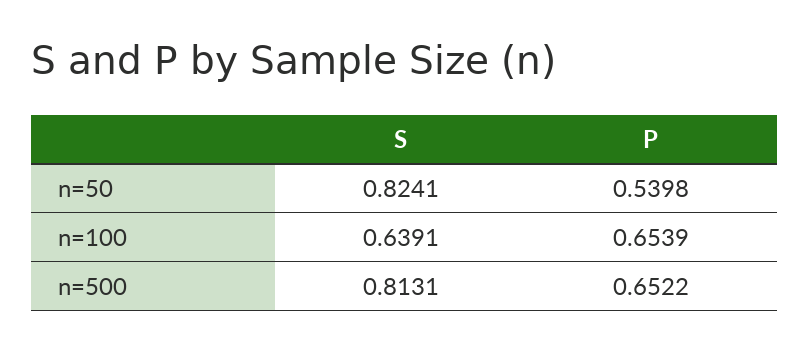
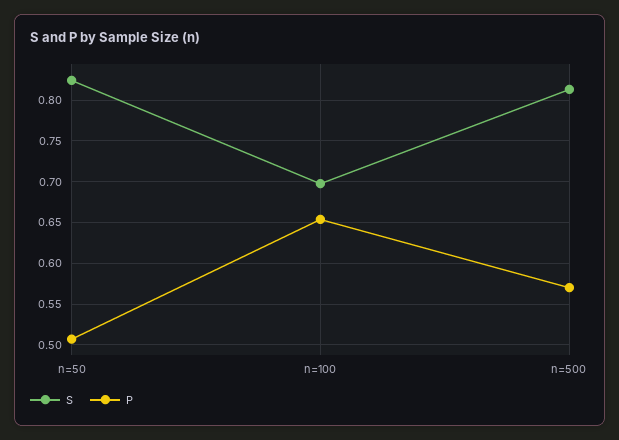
  {
    "S": {
      "n=50": 0.8241,
-     "n=100": 0.6391,
+     "n=100": 0.7,
      "n=500": 0.8131
    },
    "P": {
-     "n=50": 0.5398,
+     "n=50": 0.51,
      "n=100": 0.6539,
-     "n=500": 0.6522
+     "n=500": 0.57
    }
  }

